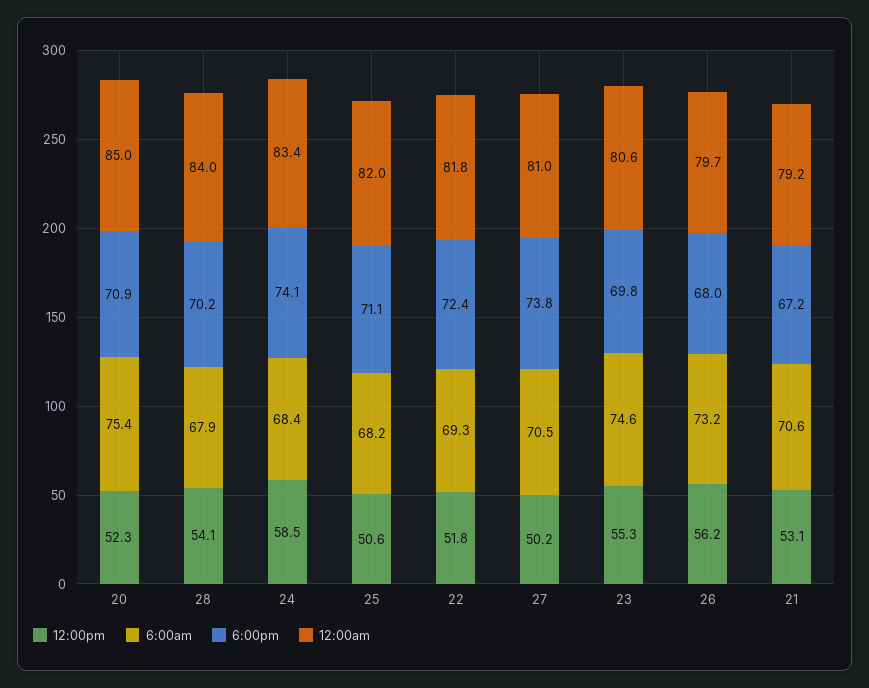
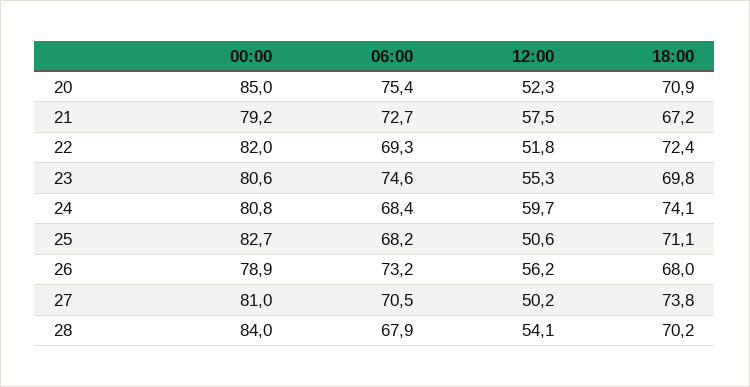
  {
    "12:00pm": {
      "20": 52.3,
      "28": 54.1,
-     "24": 58.5,
+     "24": 59.7,
      "25": 50.6,
      "22": 51.8,
      "27": 50.2,
      "23": 55.3,
      "26": 56.2,
-     "21": 53.1
+     "21": 57.5
    },
    "6:00am": {
      "20": 75.4,
      "28": 67.9,
      "24": 68.4,
      "25": 68.2,
      "22": 69.3,
      "27": 70.5,
      "23": 74.6,
      "26": 73.2,
-     "21": 70.6
+     "21": 72.7
    },
    "6:00pm": {
      "20": 70.9,
      "28": 70.2,
      "24": 74.1,
      "25": 71.1,
      "22": 72.4,
      "27": 73.8,
      "23": 69.8,
      "26": 68,
      "21": 67.2
    },
    "12:00am": {
      "20": 85,
      "28": 84,
-     "24": 83.4,
+     "24": 80.8,
-     "25": 82,
+     "25": 82.7,
-     "22": 81.8,
+     "22": 82,
      "27": 81,
      "23": 80.6,
-     "26": 79.7,
+     "26": 78.9,
      "21": 79.2
    }
  }

